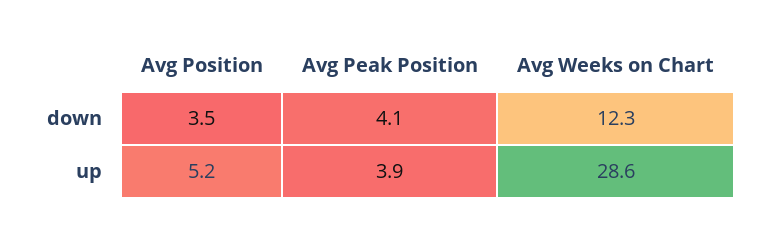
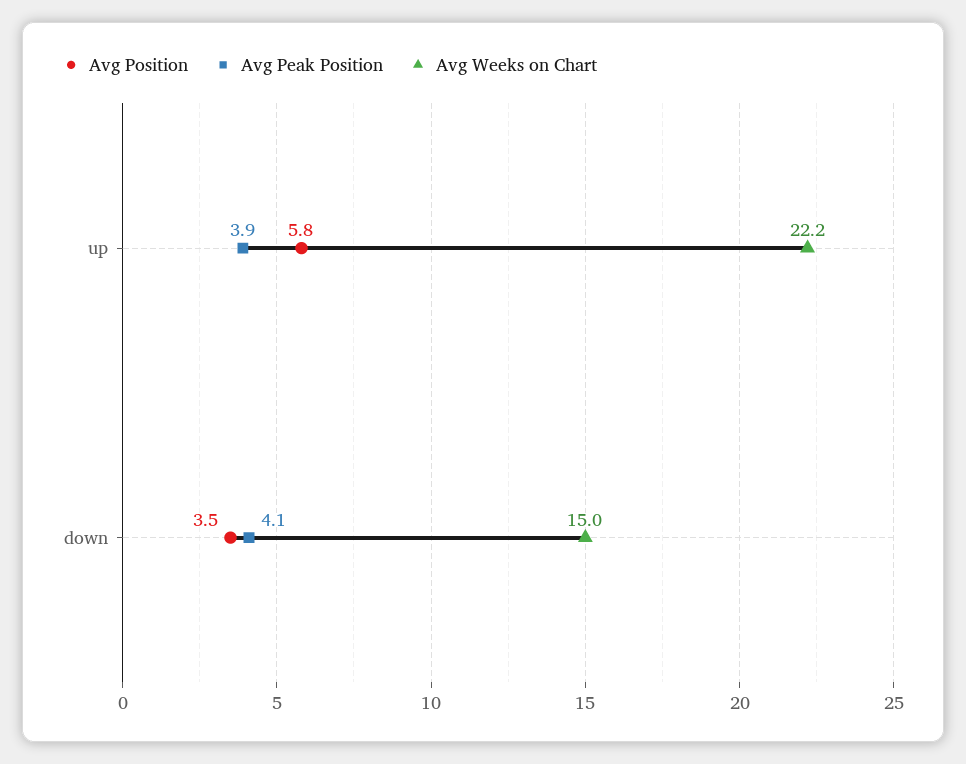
  {
    "Avg Position": {
      "down": 3.5,
-     "up": 5.2
+     "up": 5.8
    },
    "Avg Peak Position": {
      "down": 4.1,
      "up": 3.9
    },
    "Avg Weeks on Chart": {
-     "down": 12.3,
+     "down": 15,
-     "up": 28.6
+     "up": 22.2
    }
  }

